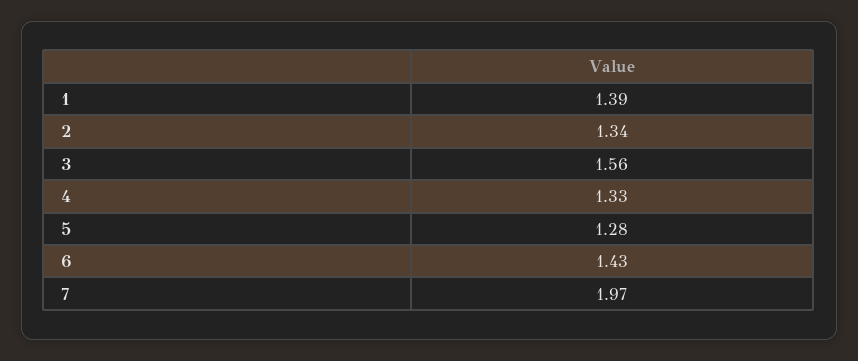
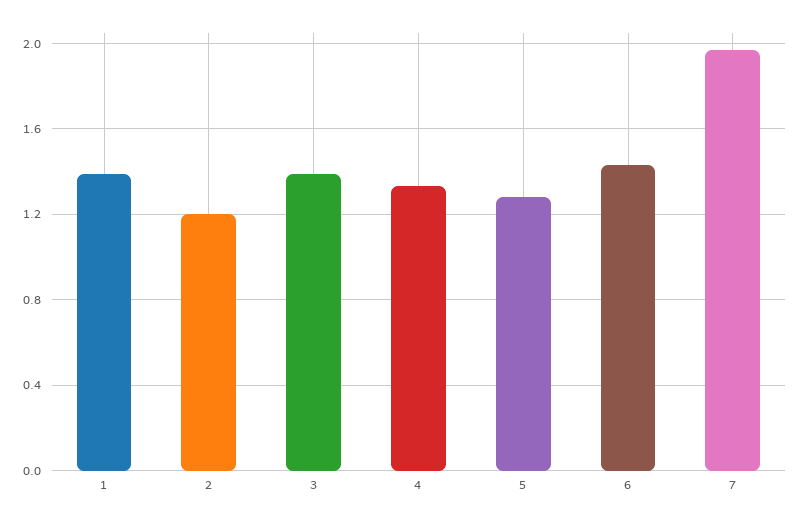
  {
    "1": 1.39,
-   "2": 1.34,
+   "2": 1.2,
-   "3": 1.56,
+   "3": 1.4,
    "4": 1.33,
    "5": 1.28,
    "6": 1.43,
    "7": 1.97
  }

